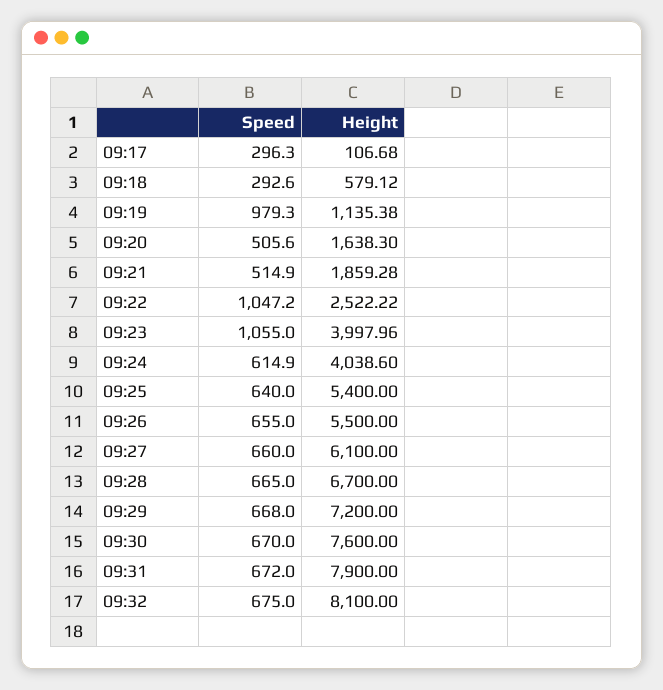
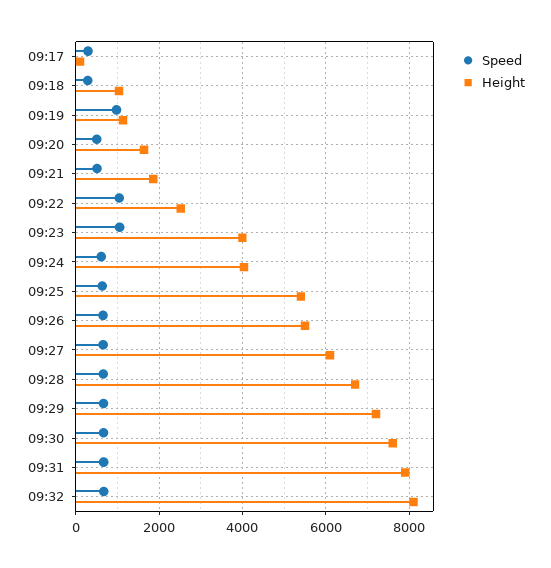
  {
    "Speed": {
      "09:17": 296.3,
      "09:18": 292.6,
      "09:19": 979.3,
      "09:20": 505.6,
      "09:21": 514.9,
      "09:22": 1047.2,
      "09:23": 1055,
      "09:24": 614.9,
      "09:25": 640,
      "09:26": 655,
      "09:27": 660,
      "09:28": 665,
      "09:29": 668,
      "09:30": 670,
      "09:31": 672,
      "09:32": 675
    },
    "Height": {
      "09:17": 106.68,
-     "09:18": 579.12,
+     "09:18": 1000,
      "09:19": 1135.38,
      "09:20": 1638.3,
      "09:21": 1859.28,
      "09:22": 2522.22,
      "09:23": 3997.96,
      "09:24": 4038.6,
      "09:25": 5400,
      "09:26": 5500,
      "09:27": 6100,
      "09:28": 6700,
      "09:29": 7200,
      "09:30": 7600,
      "09:31": 7900,
      "09:32": 8100
    }
  }

